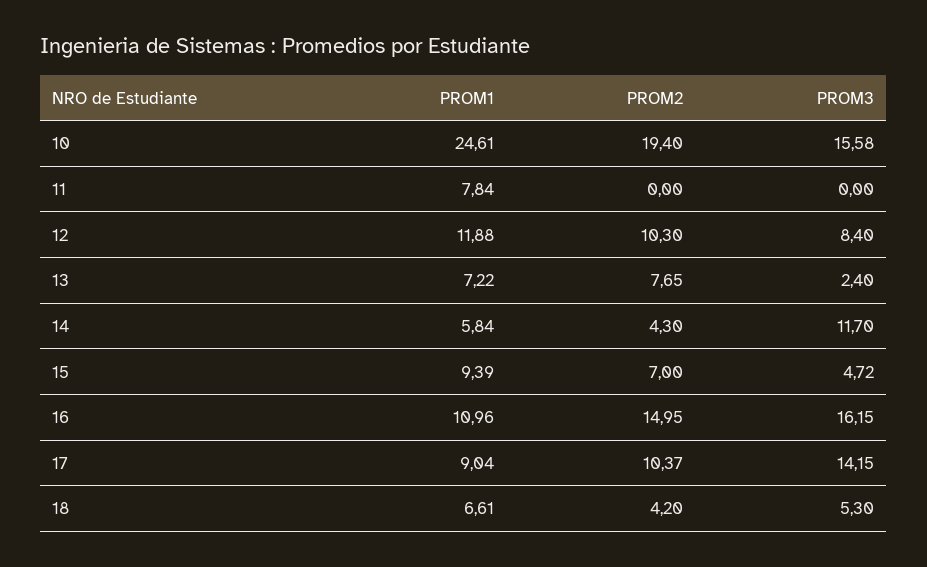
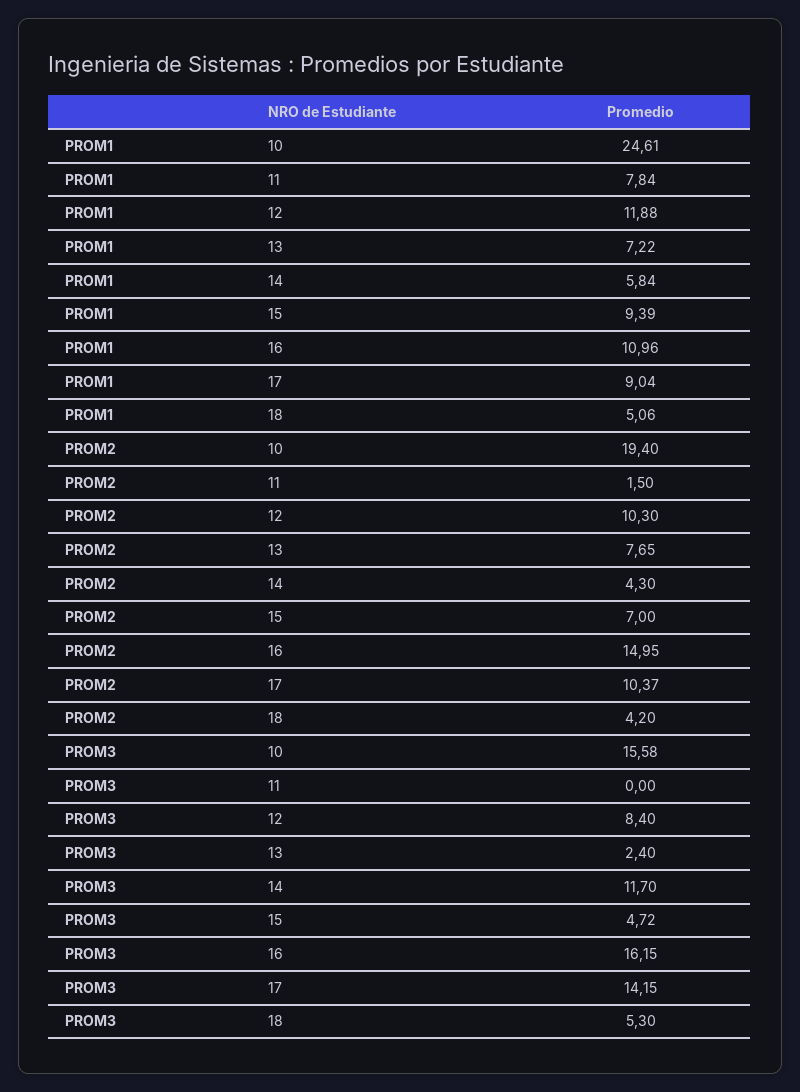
  {
    "PROM1": {
      "10": 24.61,
      "11": 7.84,
      "12": 11.88,
      "13": 7.22,
      "14": 5.84,
      "15": 9.39,
      "16": 10.96,
      "17": 9.04,
-     "18": 6.61
+     "18": 5.06
    },
    "PROM2": {
      "10": 19.4,
-     "11": 0,
+     "11": 1.5,
      "12": 10.3,
      "13": 7.65,
      "14": 4.3,
      "15": 7,
      "16": 14.95,
      "17": 10.37,
      "18": 4.2
    },
    "PROM3": {
      "10": 15.58,
      "11": 0,
      "12": 8.4,
      "13": 2.4,
      "14": 11.7,
      "15": 4.72,
      "16": 16.15,
      "17": 14.15,
      "18": 5.3
    }
  }

